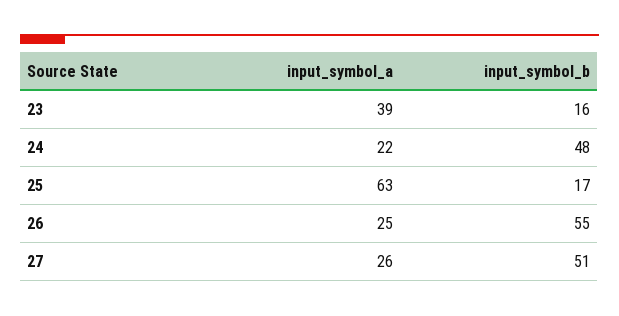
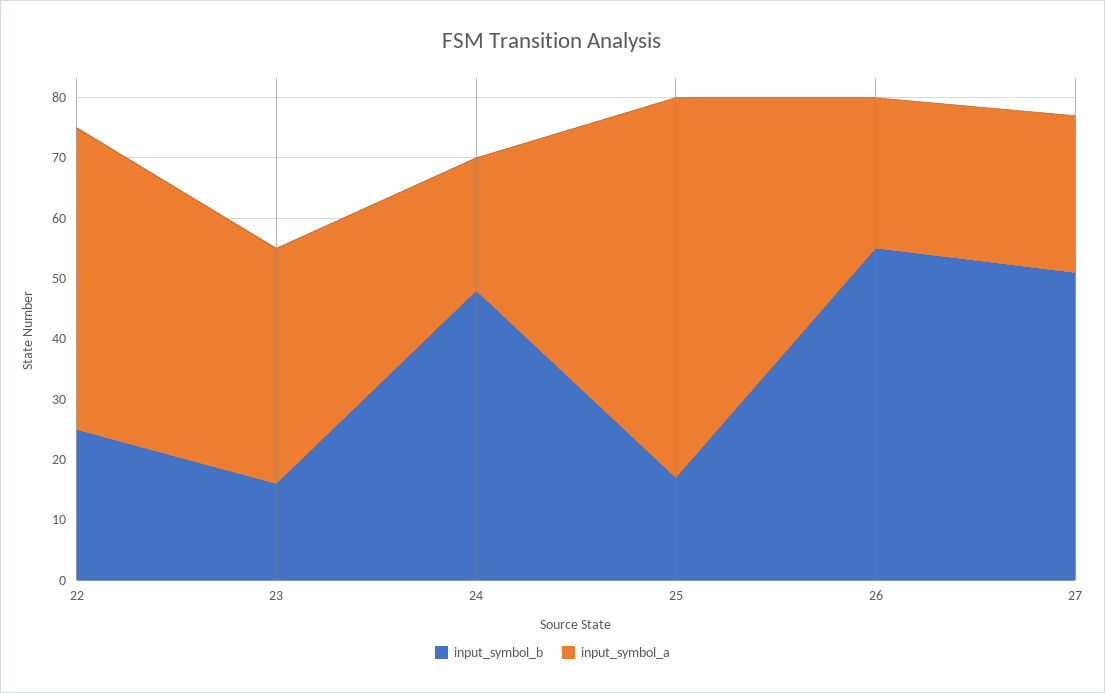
  {
    "input_symbol_a": {
      "23": 39,
      "24": 22,
      "25": 63,
      "26": 25,
-     "27": 26
+     "27": 26,
+     "22": 50
    },
    "input_symbol_b": {
      "23": 16,
      "24": 48,
      "25": 17,
      "26": 55,
-     "27": 51
+     "27": 51,
+     "22": 25
    }
  }

